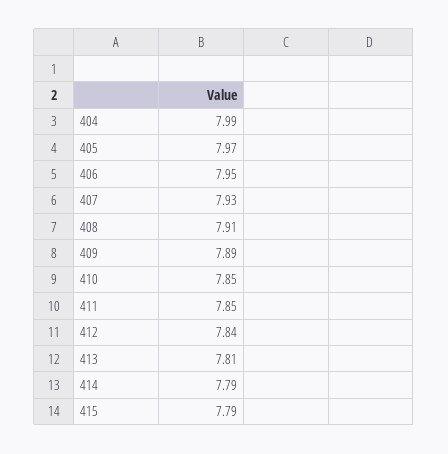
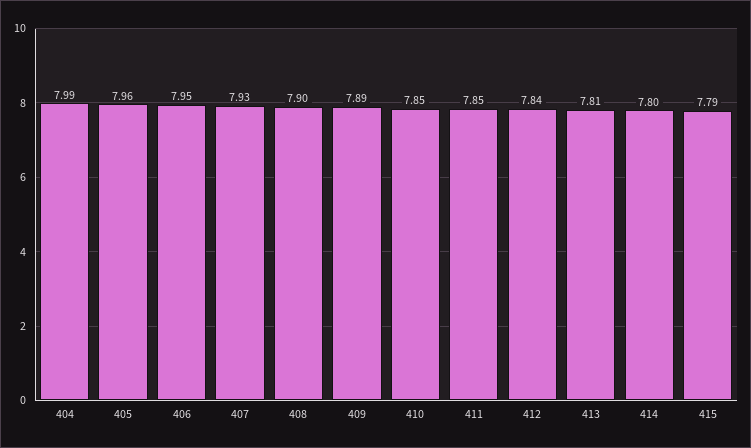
  {
    "404": 7.99,
-   "405": 7.97,
+   "405": 7.96,
    "406": 7.95,
    "407": 7.93,
-   "408": 7.91,
+   "408": 7.9,
    "409": 7.89,
    "410": 7.85,
    "411": 7.85,
    "412": 7.84,
    "413": 7.81,
-   "414": 7.79,
+   "414": 7.8,
    "415": 7.79
  }

